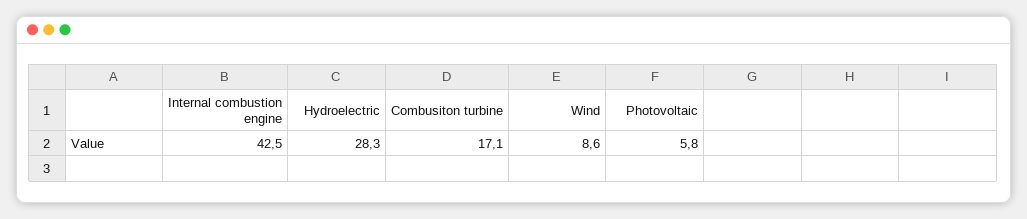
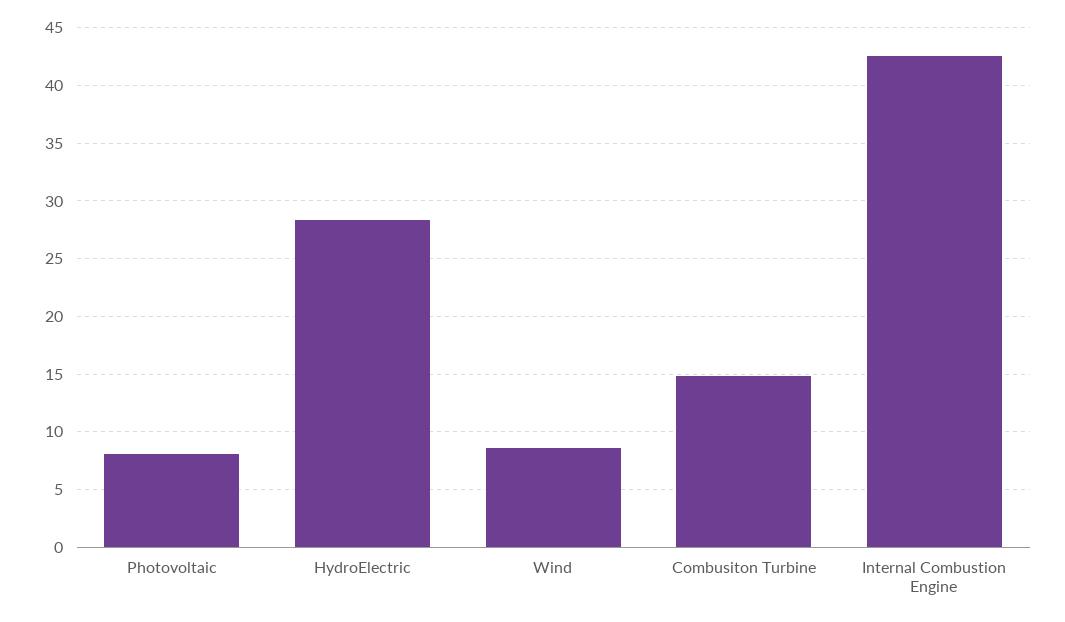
  {
    "Internal combustion engine": 42.5,
    "Hydroelectric": 28.3,
-   "Combusiton turbine": 17.1,
+   "Combusiton turbine": 15,
    "Wind": 8.6,
-   "Photovoltaic": 5.8
+   "Photovoltaic": 8
  }

